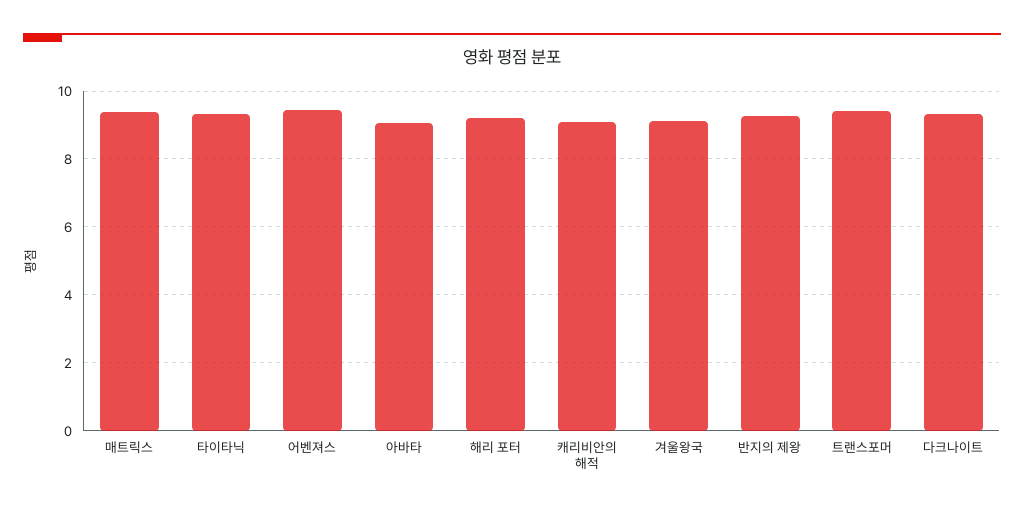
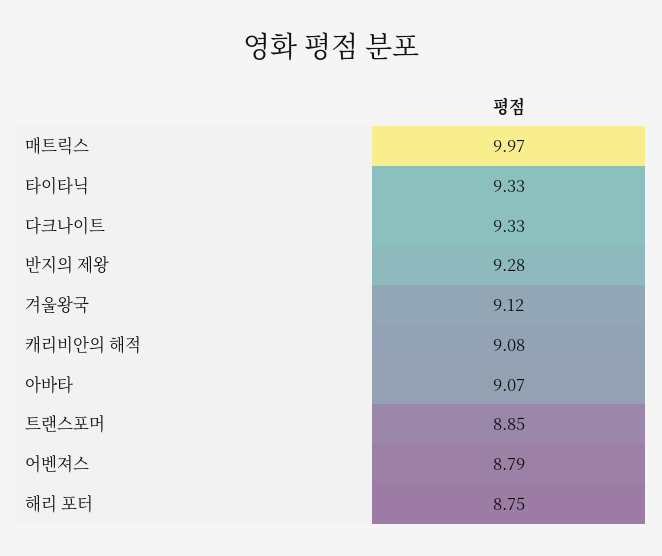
  {
-   "매트릭스": 9.4,
+   "매트릭스": 9.97,
    "타이타닉": 9.33,
-   "어벤져스": 9.4,
+   "어벤져스": 8.79,
    "아바타": 9.07,
-   "해리 포터": 9.2,
+   "해리 포터": 8.75,
    "캐리비안의 해적": 9.08,
    "겨울왕국": 9.12,
    "반지의 제왕": 9.28,
-   "트랜스포머": 9.4,
+   "트랜스포머": 8.85,
    "다크나이트": 9.33
  }

